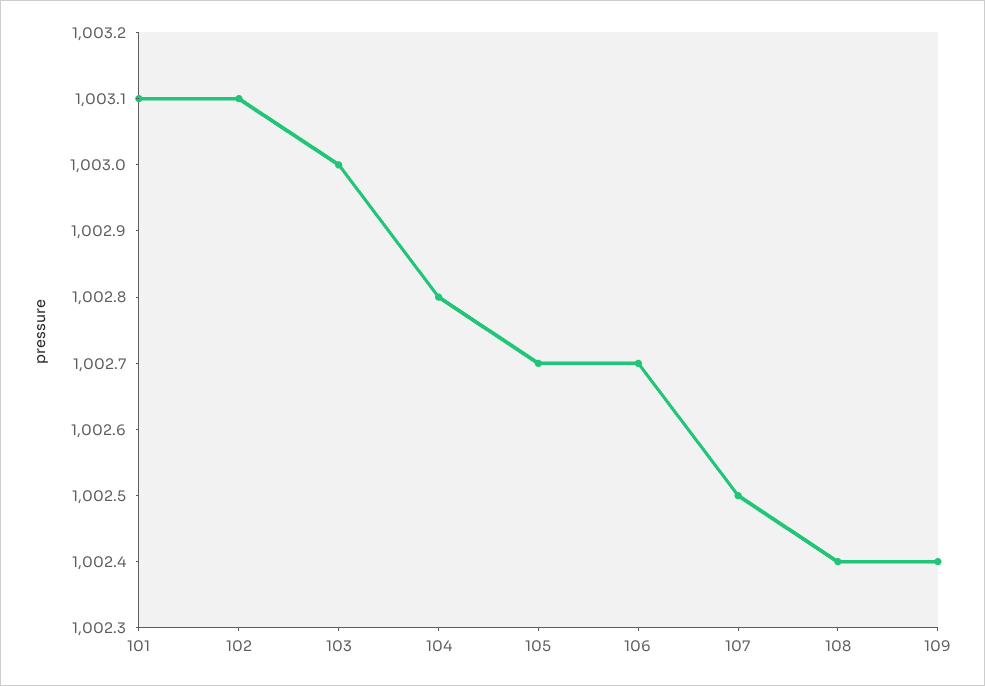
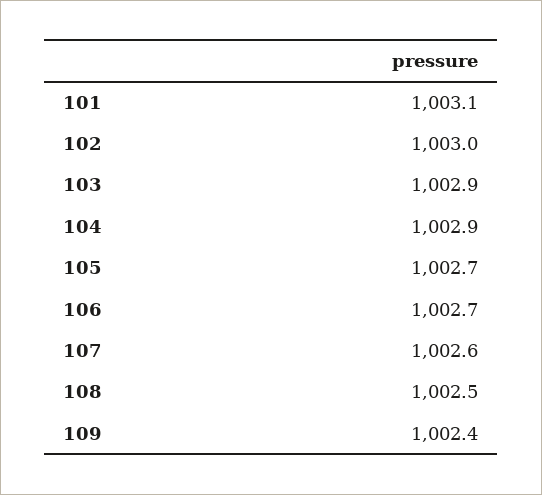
  {
    "101": 1003.1,
-   "102": 1003.1,
+   "102": 1003,
-   "103": 1003,
+   "103": 1002.9,
-   "104": 1002.8,
+   "104": 1002.9,
    "105": 1002.7,
    "106": 1002.7,
-   "107": 1002.5,
+   "107": 1002.6,
-   "108": 1002.4,
+   "108": 1002.5,
    "109": 1002.4
  }

